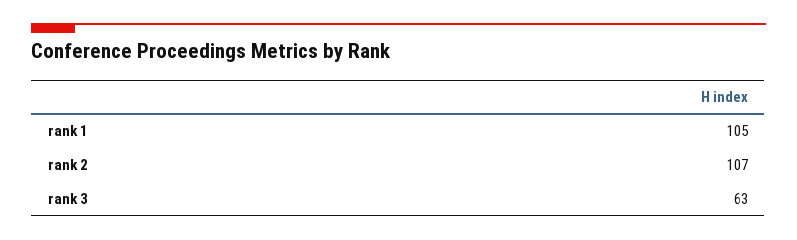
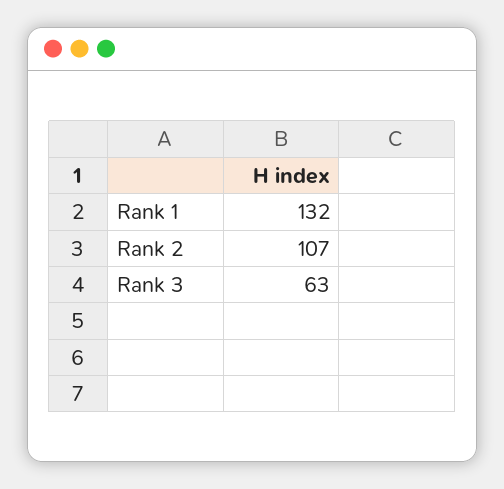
  {
-   "rank 1": 105,
+   "rank 1": 132,
    "rank 2": 107,
    "rank 3": 63
  }

